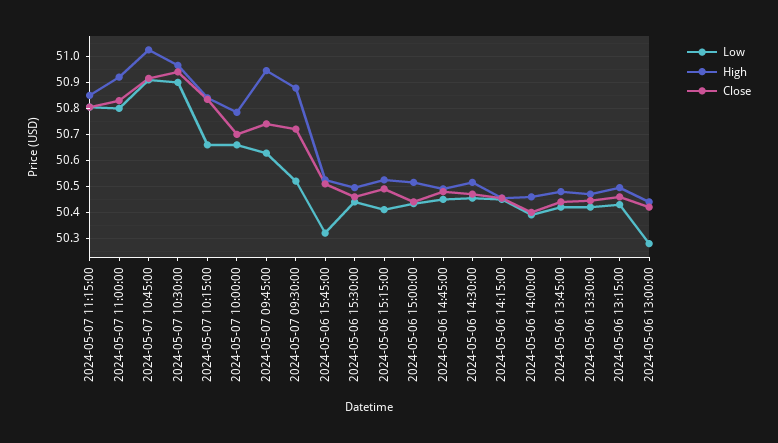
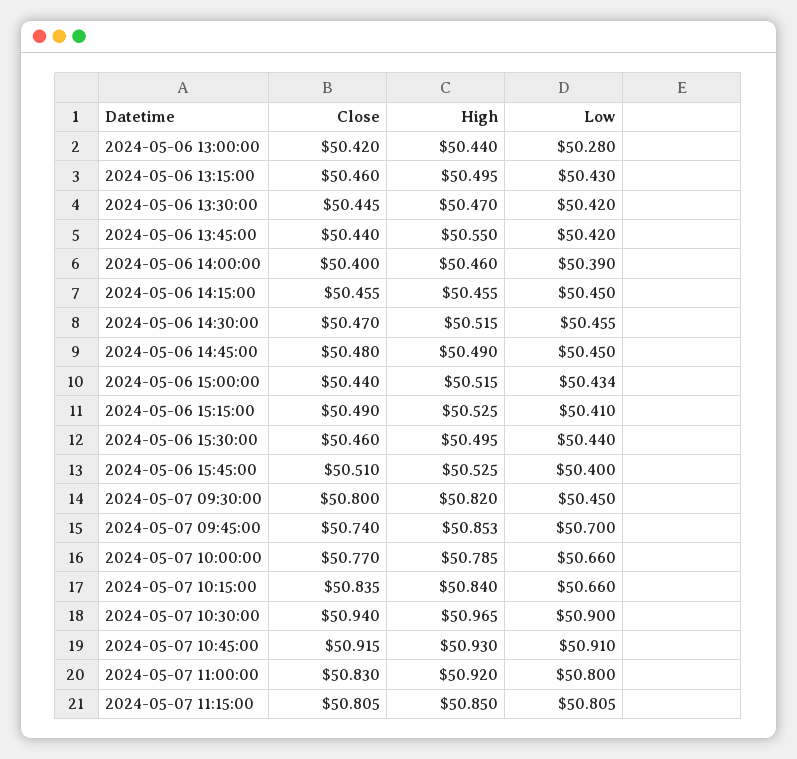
  {
    "Low": {
      "2024-05-07 11:15:00": 50.805,
      "2024-05-07 11:00:00": 50.8,
      "2024-05-07 10:45:00": 50.91,
      "2024-05-07 10:30:00": 50.9,
      "2024-05-07 10:15:00": 50.66,
      "2024-05-07 10:00:00": 50.66,
-     "2024-05-07 09:45:00": 50.625,
+     "2024-05-07 09:45:00": 50.7,
-     "2024-05-07 09:30:00": 50.525,
+     "2024-05-07 09:30:00": 50.45,
-     "2024-05-06 15:45:00": 50.325,
+     "2024-05-06 15:45:00": 50.4,
      "2024-05-06 15:30:00": 50.44,
      "2024-05-06 15:15:00": 50.41,
      "2024-05-06 15:00:00": 50.434,
      "2024-05-06 14:45:00": 50.45,
      "2024-05-06 14:30:00": 50.455,
      "2024-05-06 14:15:00": 50.45,
      "2024-05-06 14:00:00": 50.39,
      "2024-05-06 13:45:00": 50.42,
      "2024-05-06 13:30:00": 50.42,
      "2024-05-06 13:15:00": 50.43,
      "2024-05-06 13:00:00": 50.28
    },
    "High": {
      "2024-05-07 11:15:00": 50.85,
      "2024-05-07 11:00:00": 50.92,
-     "2024-05-07 10:45:00": 51.025,
+     "2024-05-07 10:45:00": 50.93,
      "2024-05-07 10:30:00": 50.965,
      "2024-05-07 10:15:00": 50.84,
      "2024-05-07 10:00:00": 50.785,
-     "2024-05-07 09:45:00": 50.95,
+     "2024-05-07 09:45:00": 50.853,
-     "2024-05-07 09:30:00": 50.875,
+     "2024-05-07 09:30:00": 50.82,
      "2024-05-06 15:45:00": 50.525,
      "2024-05-06 15:30:00": 50.495,
      "2024-05-06 15:15:00": 50.525,
      "2024-05-06 15:00:00": 50.515,
      "2024-05-06 14:45:00": 50.49,
      "2024-05-06 14:30:00": 50.515,
      "2024-05-06 14:15:00": 50.455,
      "2024-05-06 14:00:00": 50.46,
-     "2024-05-06 13:45:00": 50.475,
+     "2024-05-06 13:45:00": 50.55,
      "2024-05-06 13:30:00": 50.47,
      "2024-05-06 13:15:00": 50.495,
      "2024-05-06 13:00:00": 50.44
    },
    "Close": {
      "2024-05-07 11:15:00": 50.805,
      "2024-05-07 11:00:00": 50.83,
      "2024-05-07 10:45:00": 50.915,
      "2024-05-07 10:30:00": 50.94,
      "2024-05-07 10:15:00": 50.835,
-     "2024-05-07 10:00:00": 50.7,
+     "2024-05-07 10:00:00": 50.77,
      "2024-05-07 09:45:00": 50.74,
-     "2024-05-07 09:30:00": 50.725,
+     "2024-05-07 09:30:00": 50.8,
      "2024-05-06 15:45:00": 50.51,
      "2024-05-06 15:30:00": 50.46,
      "2024-05-06 15:15:00": 50.49,
      "2024-05-06 15:00:00": 50.44,
      "2024-05-06 14:45:00": 50.48,
      "2024-05-06 14:30:00": 50.47,
      "2024-05-06 14:15:00": 50.455,
      "2024-05-06 14:00:00": 50.4,
      "2024-05-06 13:45:00": 50.44,
      "2024-05-06 13:30:00": 50.445,
      "2024-05-06 13:15:00": 50.46,
      "2024-05-06 13:00:00": 50.42
    }
  }

